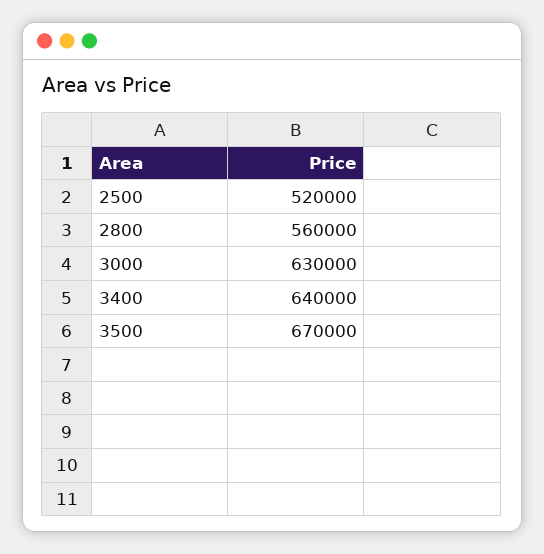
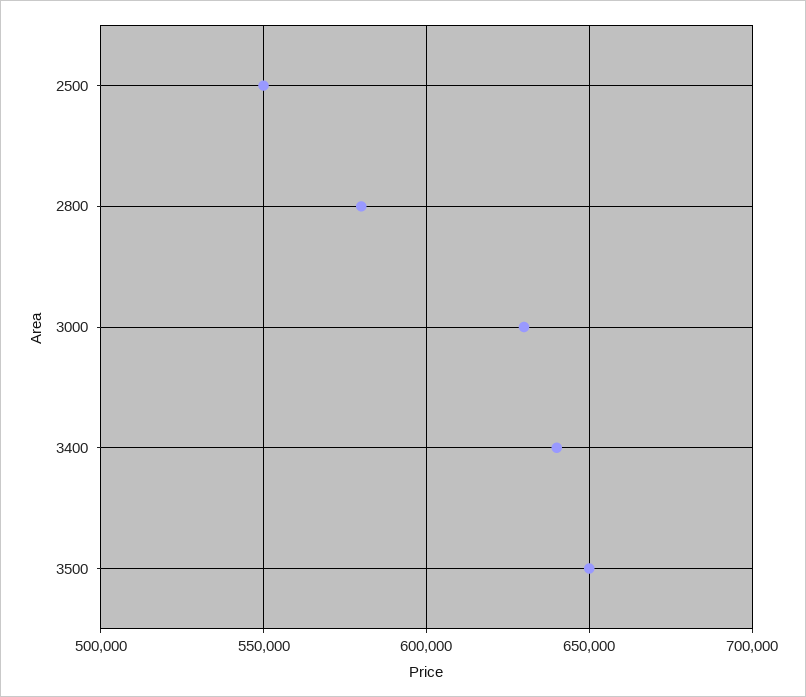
  {
-   "2500": 520000,
+   "2500": 550000,
-   "2800": 560000,
+   "2800": 580000,
    "3000": 630000,
    "3400": 640000,
-   "3500": 670000
+   "3500": 650000
  }

